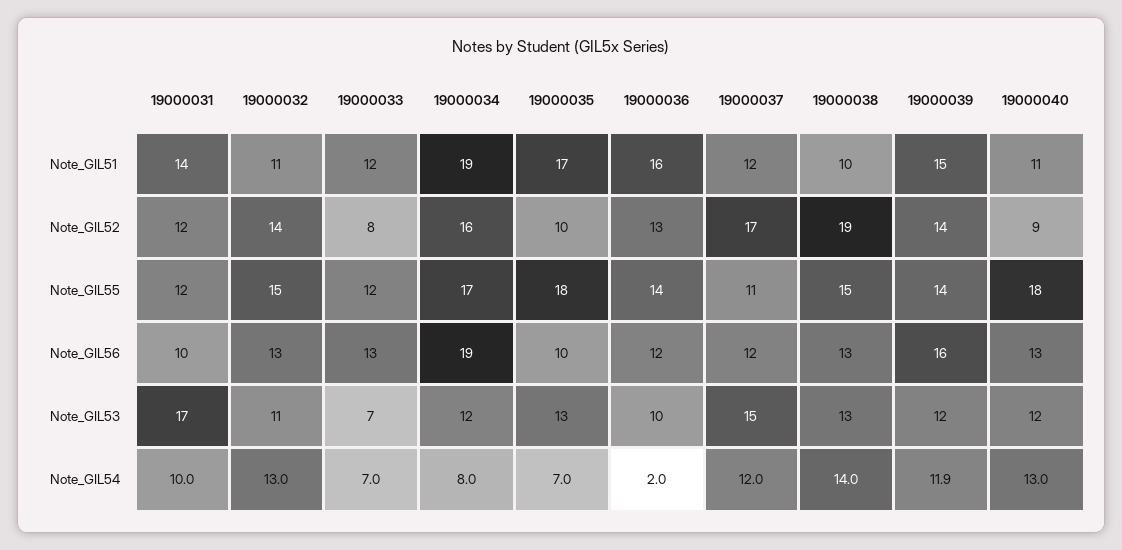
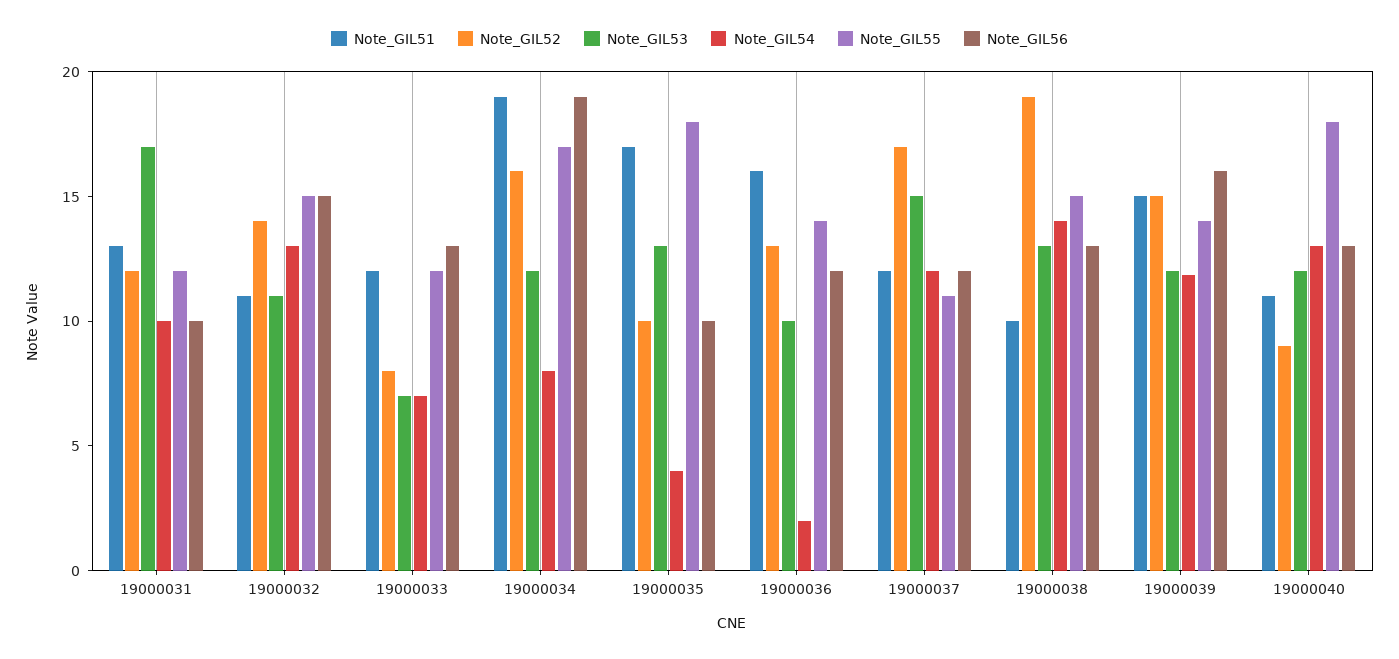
  {
    "Note_GIL51": {
-     "19000031": 14,
+     "19000031": 13,
      "19000032": 11,
      "19000033": 12,
      "19000034": 19,
      "19000035": 17,
      "19000036": 16,
      "19000037": 12,
      "19000038": 10,
      "19000039": 15,
      "19000040": 11
    },
    "Note_GIL52": {
      "19000031": 12,
      "19000032": 14,
      "19000033": 8,
      "19000034": 16,
      "19000035": 10,
      "19000036": 13,
      "19000037": 17,
      "19000038": 19,
-     "19000039": 14,
+     "19000039": 15,
      "19000040": 9
    },
    "Note_GIL55": {
      "19000031": 12,
      "19000032": 15,
      "19000033": 12,
      "19000034": 17,
      "19000035": 18,
      "19000036": 14,
      "19000037": 11,
      "19000038": 15,
      "19000039": 14,
      "19000040": 18
    },
    "Note_GIL56": {
      "19000031": 10,
-     "19000032": 13,
+     "19000032": 15,
      "19000033": 13,
      "19000034": 19,
      "19000035": 10,
      "19000036": 12,
      "19000037": 12,
      "19000038": 13,
      "19000039": 16,
      "19000040": 13
    },
    "Note_GIL53": {
      "19000031": 17,
      "19000032": 11,
      "19000033": 7,
      "19000034": 12,
      "19000035": 13,
      "19000036": 10,
      "19000037": 15,
      "19000038": 13,
      "19000039": 12,
      "19000040": 12
    },
    "Note_GIL54": {
      "19000031": 10,
      "19000032": 13,
      "19000033": 7,
      "19000034": 8,
-     "19000035": 7,
+     "19000035": 4,
      "19000036": 2,
      "19000037": 12,
      "19000038": 14,
      "19000039": 11.9,
      "19000040": 13
    }
  }

